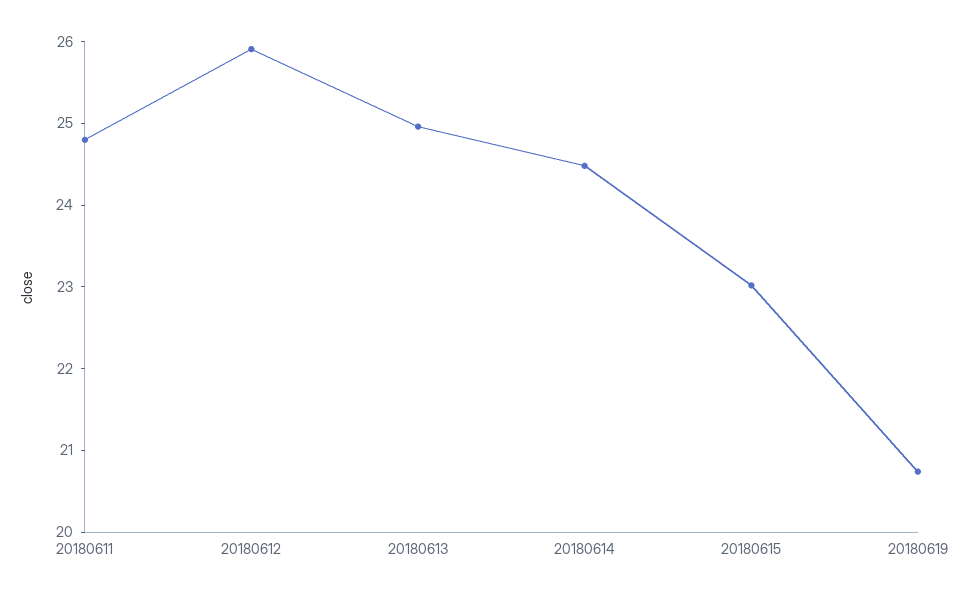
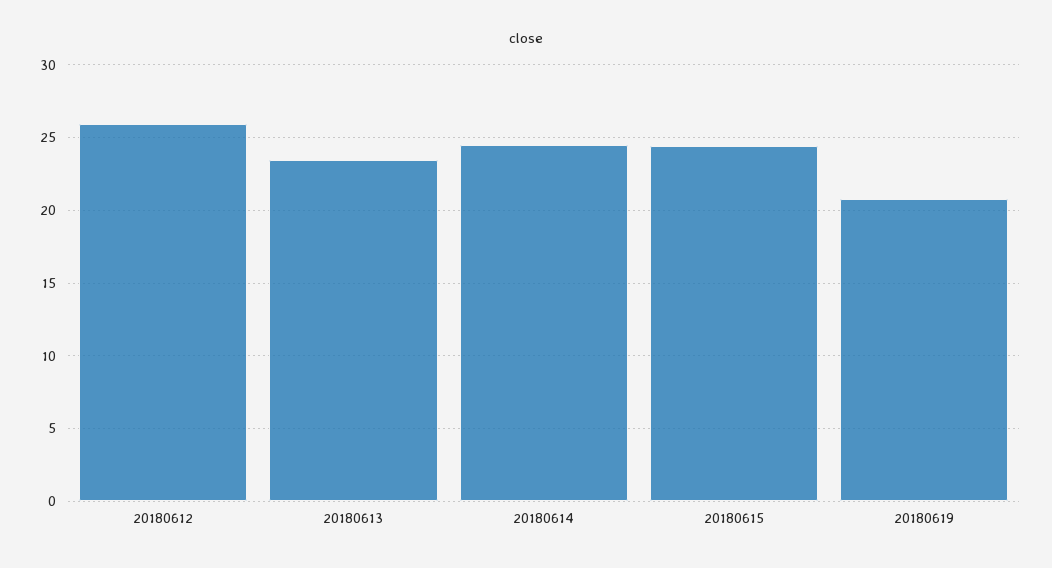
  {
-   "20180611": 24.8,
    "20180612": 26,
-   "20180613": 25,
+   "20180613": 23.5,
    "20180614": 24.4,
-   "20180615": 23,
+   "20180615": 24.5,
    "20180619": 20.8
  }

